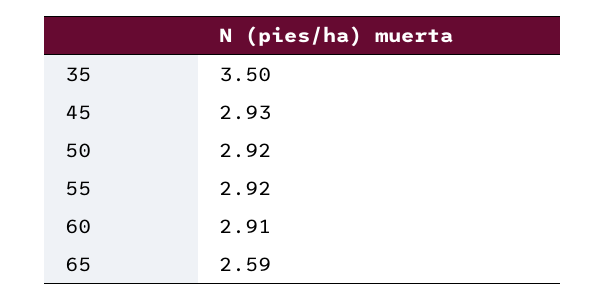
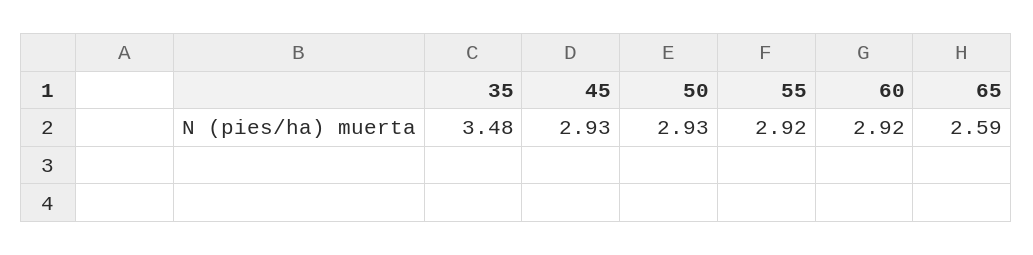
  {
-   "35": 3.5,
+   "35": 3.48,
    "45": 2.93,
-   "50": 2.92,
+   "50": 2.93,
    "55": 2.92,
-   "60": 2.91,
+   "60": 2.92,
    "65": 2.59
  }

